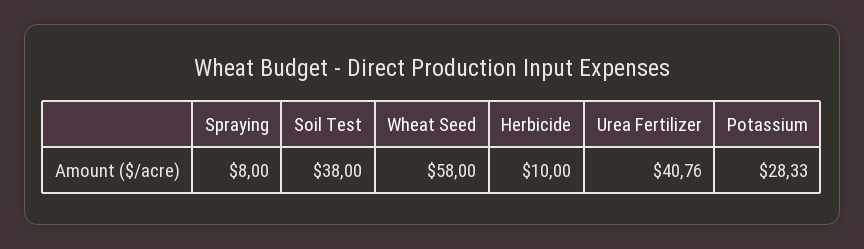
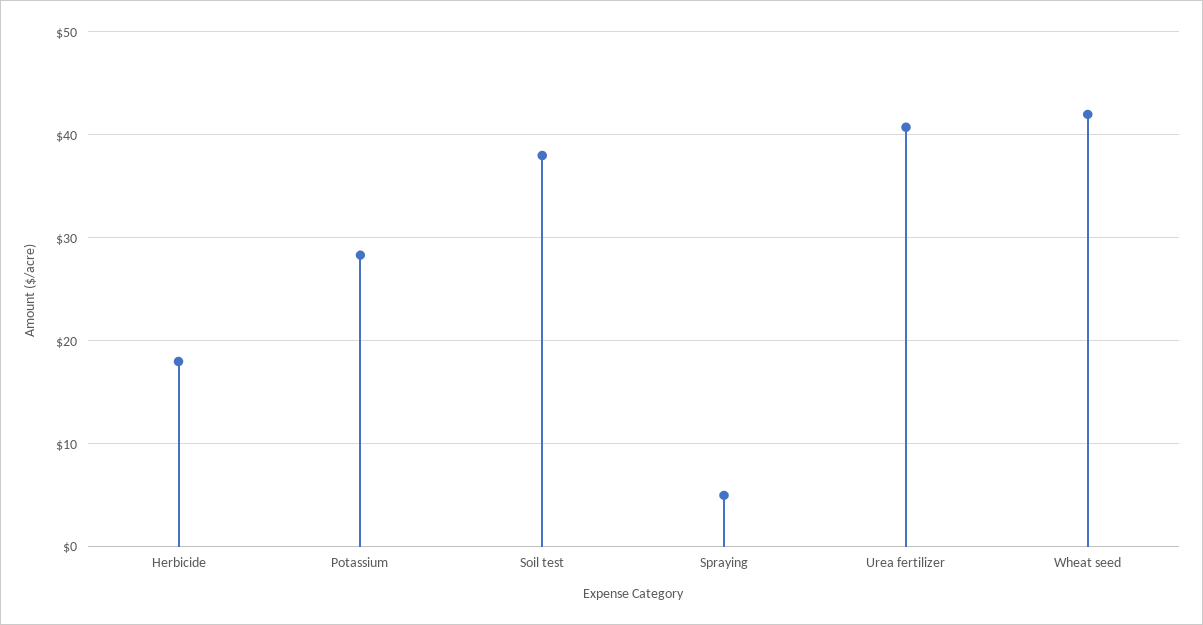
  {
-   "Spraying": 8,
+   "Spraying": 5,
    "Soil Test": 38,
-   "Wheat Seed": 58,
+   "Wheat Seed": 42,
-   "Herbicide": 10,
+   "Herbicide": 18,
    "Urea Fertilizer": 40.76,
    "Potassium": 28.33
  }

